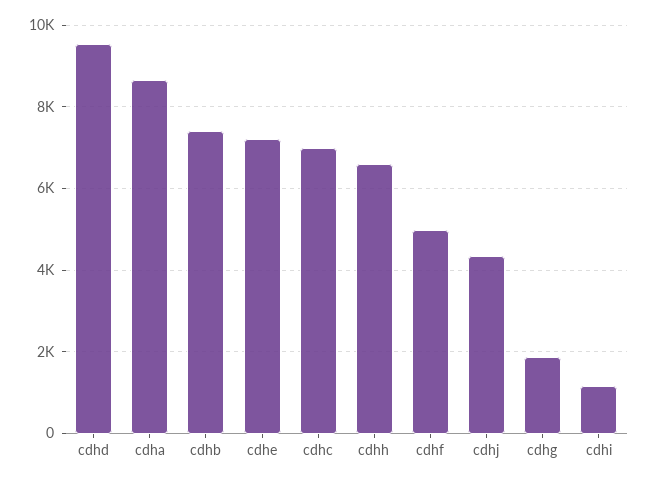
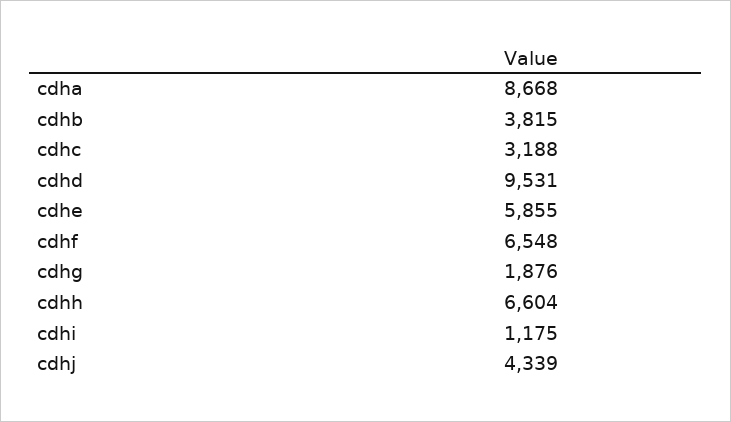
  {
    "cdhd": 9531,
    "cdha": 8668,
-   "cdhb": 7400,
+   "cdhb": 3815,
-   "cdhe": 7200,
+   "cdhe": 5855,
-   "cdhc": 7000,
+   "cdhc": 3188,
    "cdhh": 6604,
-   "cdhf": 5000,
+   "cdhf": 6548,
    "cdhj": 4339,
    "cdhg": 1876,
    "cdhi": 1175
  }

